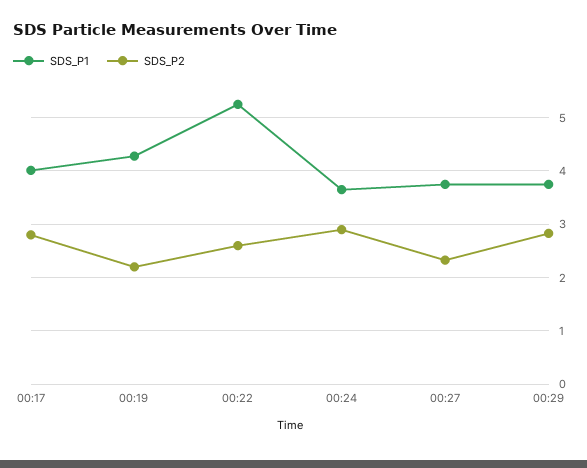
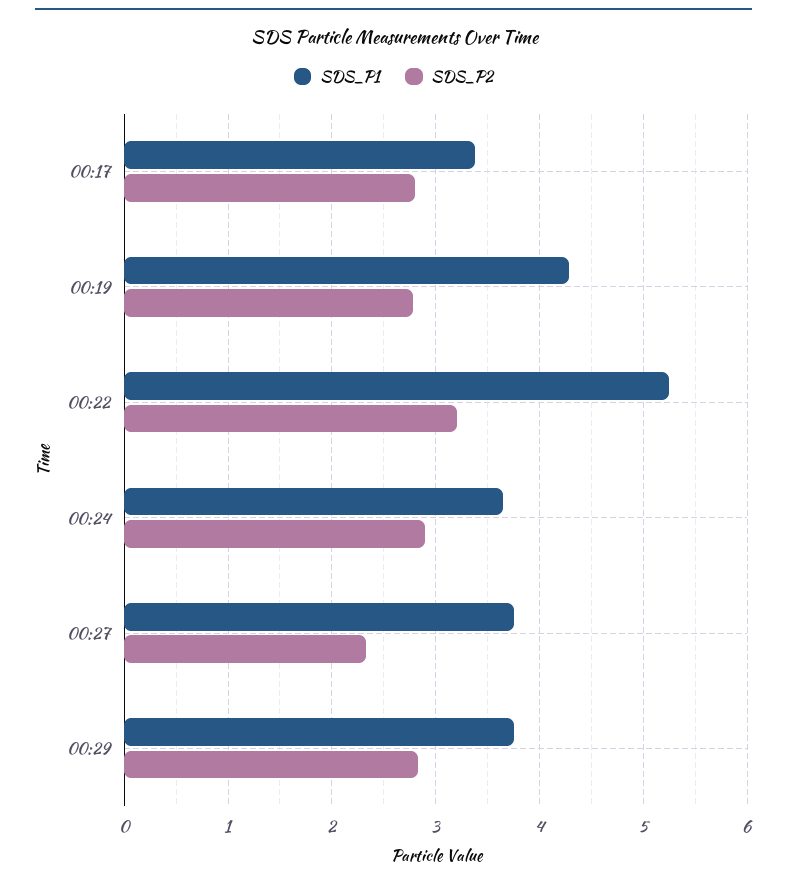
  {
    "SDS_P1": {
-     "00:17": 4,
+     "00:17": 3.4,
      "00:19": 4.3,
      "00:22": 5.3,
      "00:24": 3.7,
      "00:27": 3.8,
      "00:29": 3.8
    },
    "SDS_P2": {
      "00:17": 2.8,
-     "00:19": 2.2,
+     "00:19": 2.8,
-     "00:22": 2.6,
+     "00:22": 3.2,
      "00:24": 2.9,
      "00:27": 2.3,
      "00:29": 2.8
    }
  }

